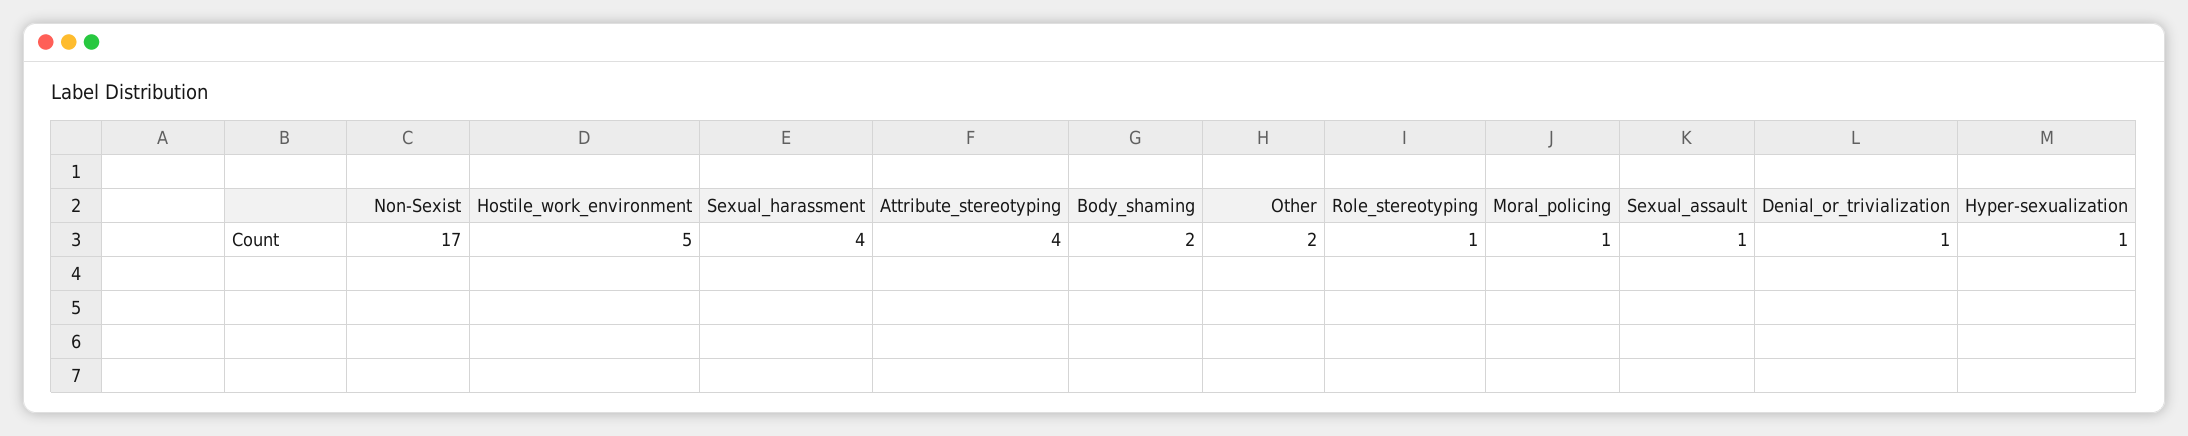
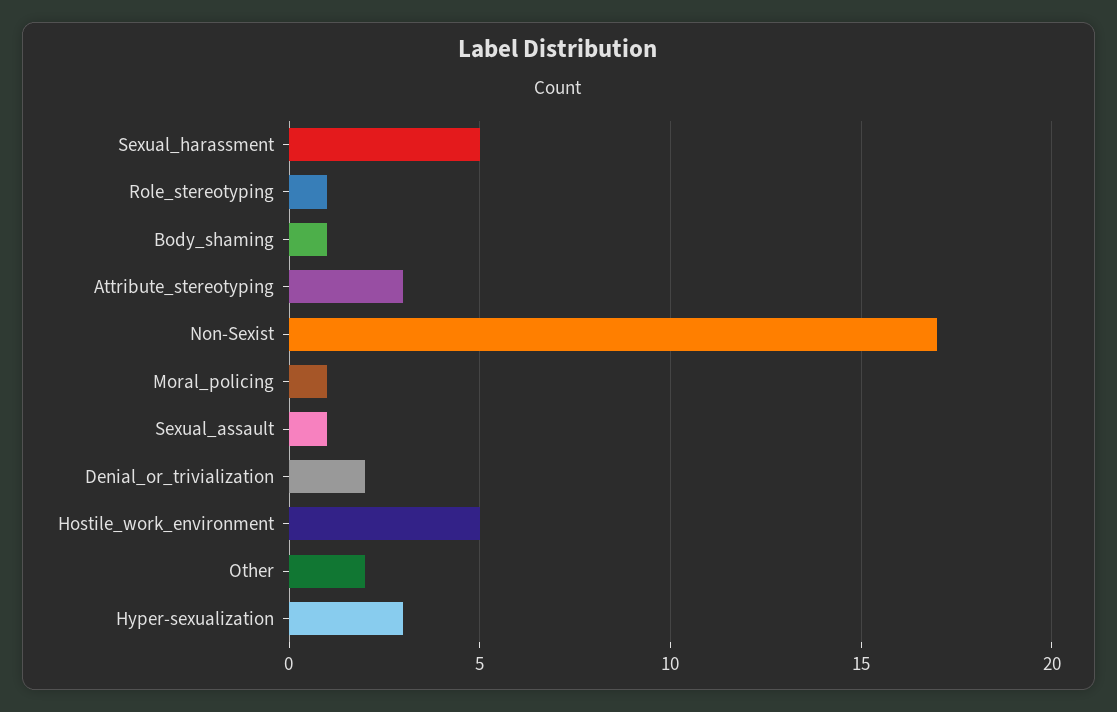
  {
    "Non-Sexist": 17,
    "Hostile_work_environment": 5,
-   "Sexual_harassment": 4,
+   "Sexual_harassment": 5,
-   "Attribute_stereotyping": 4,
+   "Attribute_stereotyping": 3,
-   "Body_shaming": 2,
+   "Body_shaming": 1,
    "Other": 2,
    "Role_stereotyping": 1,
    "Moral_policing": 1,
    "Sexual_assault": 1,
-   "Denial_or_trivialization": 1,
+   "Denial_or_trivialization": 2,
-   "Hyper-sexualization": 1
+   "Hyper-sexualization": 3
  }

